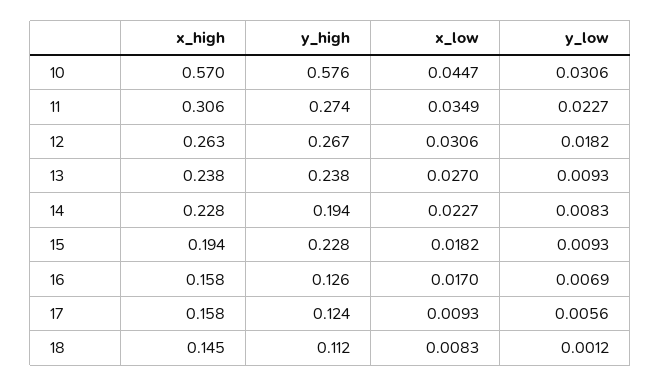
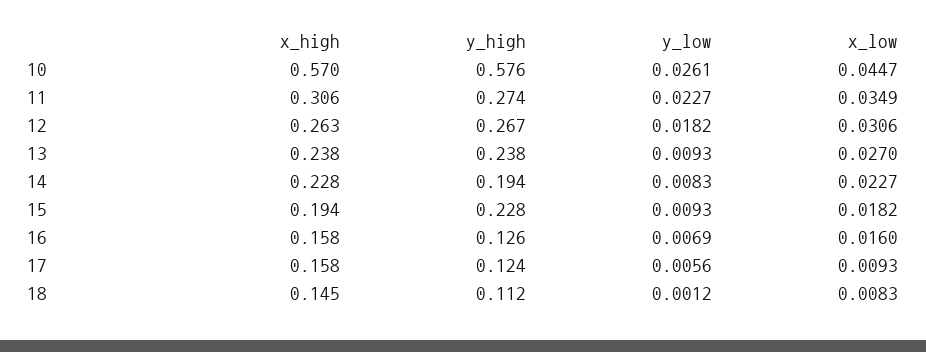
  {
    "x_high": {
      "10": 0.57,
      "11": 0.306,
      "12": 0.263,
      "13": 0.238,
      "14": 0.228,
      "15": 0.194,
      "16": 0.158,
      "17": 0.158,
      "18": 0.145
    },
    "y_high": {
      "10": 0.576,
      "11": 0.274,
      "12": 0.267,
      "13": 0.238,
      "14": 0.194,
      "15": 0.228,
      "16": 0.126,
      "17": 0.124,
      "18": 0.112
    },
    "x_low": {
      "10": 0.0447,
      "11": 0.0349,
      "12": 0.0306,
      "13": 0.027,
      "14": 0.0227,
      "15": 0.0182,
-     "16": 0.017,
+     "16": 0.016,
      "17": 0.0093,
      "18": 0.0083
    },
    "y_low": {
-     "10": 0.0306,
+     "10": 0.0261,
      "11": 0.0227,
      "12": 0.0182,
      "13": 0.0093,
      "14": 0.0083,
      "15": 0.0093,
      "16": 0.0069,
      "17": 0.0056,
      "18": 0.0012
    }
  }

